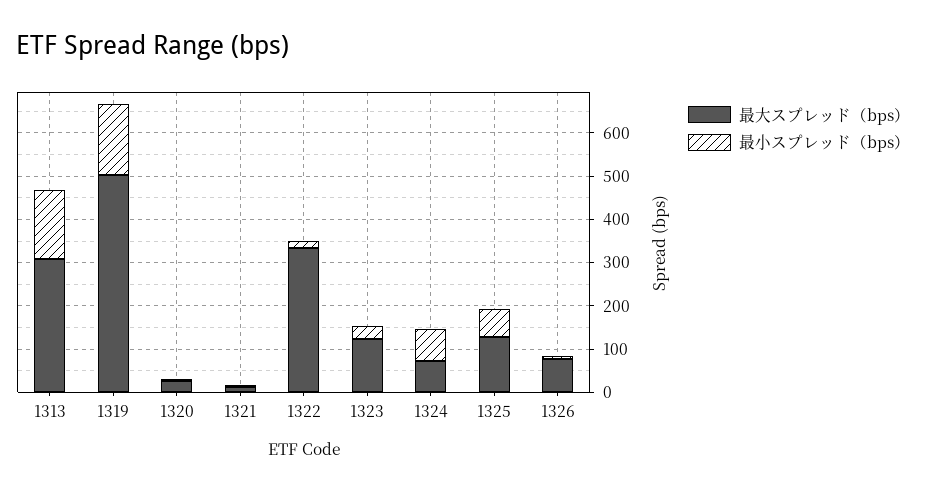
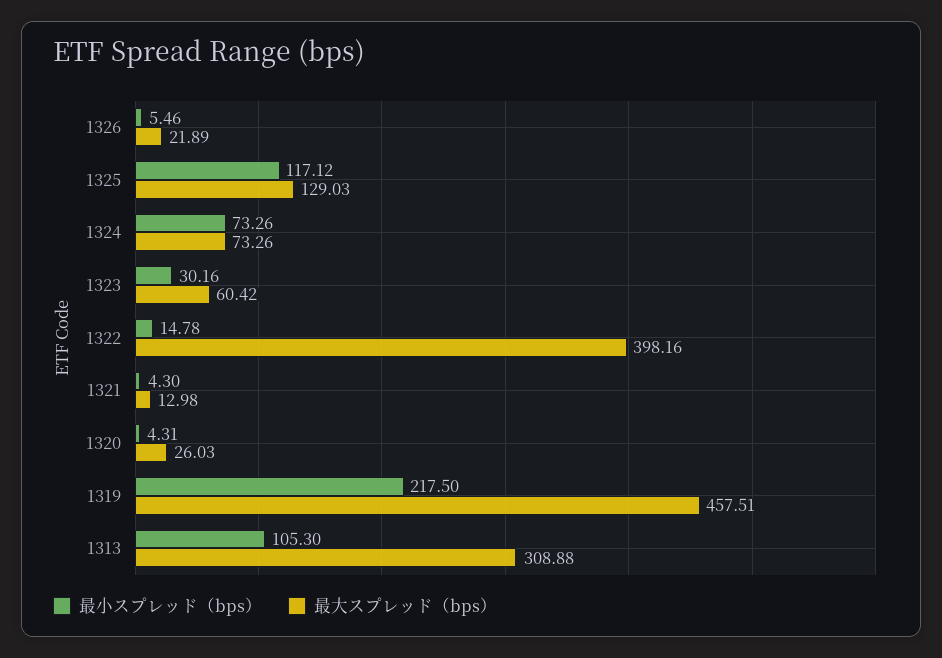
  {
    "最大スプレッド（bps）": {
      "1313": 308.88,
-     "1319": 500,
+     "1319": 457.51,
      "1320": 26.03,
      "1321": 12.98,
-     "1322": 340,
+     "1322": 398.16,
-     "1323": 120,
+     "1323": 60.42,
      "1324": 73.26,
      "1325": 129.03,
-     "1326": 80
+     "1326": 21.89
    },
    "最小スプレッド（bps）": {
-     "1313": 160,
+     "1313": 105.3,
-     "1319": 160,
+     "1319": 217.5,
      "1320": 4.31,
      "1321": 4.3,
      "1322": 14.78,
      "1323": 30.16,
      "1324": 73.26,
-     "1325": 60,
+     "1325": 117.12,
      "1326": 5.46
    }
  }

